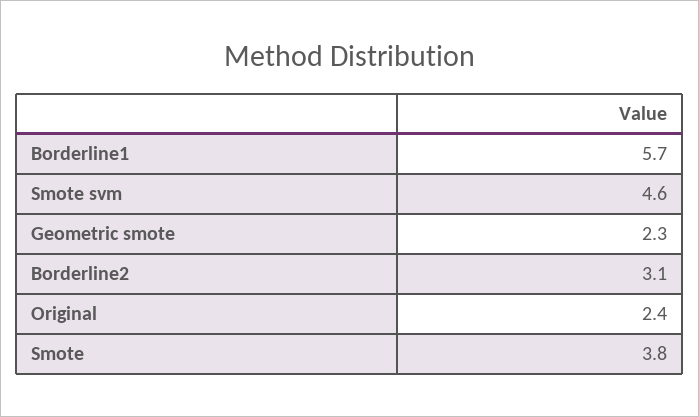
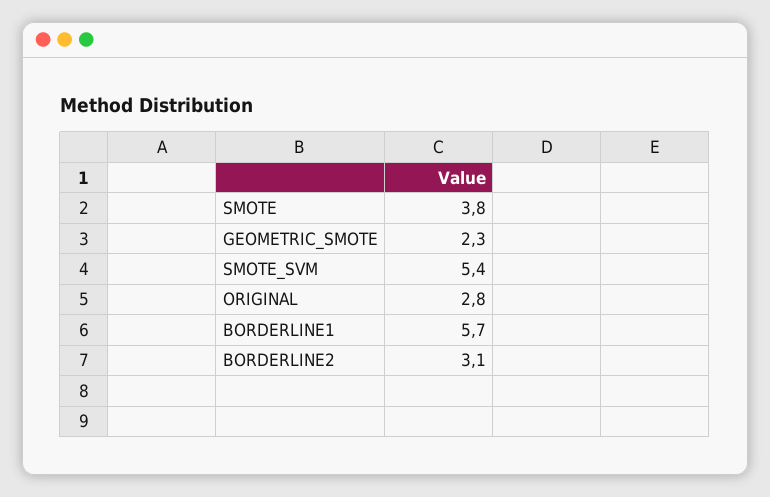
  {
    "Borderline1": 5.7,
-   "Smote svm": 4.6,
+   "Smote svm": 5.4,
    "Geometric smote": 2.3,
    "Borderline2": 3.1,
-   "Original": 2.4,
+   "Original": 2.8,
    "Smote": 3.8
  }

